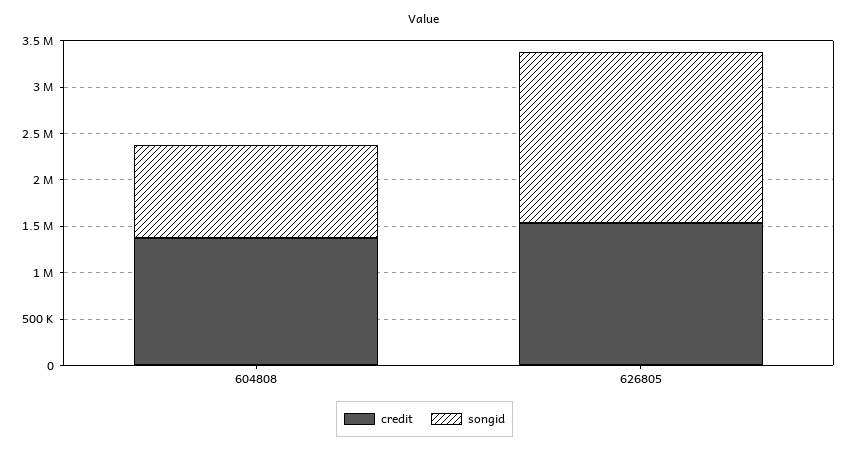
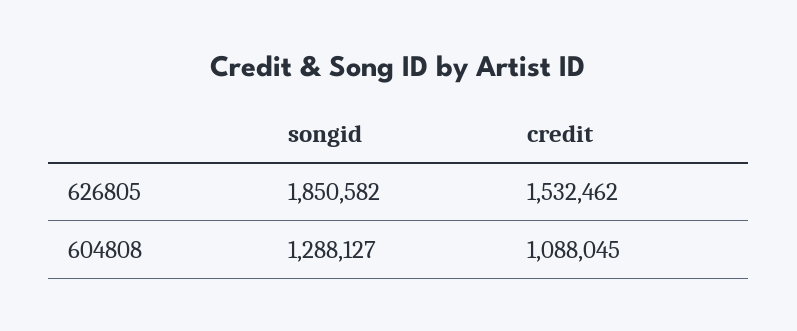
  {
    "credit": {
-     "604808": 1400000,
+     "604808": 1088045,
      "626805": 1532462
    },
    "songid": {
-     "604808": 1000000,
+     "604808": 1288127,
      "626805": 1850582
    }
  }

